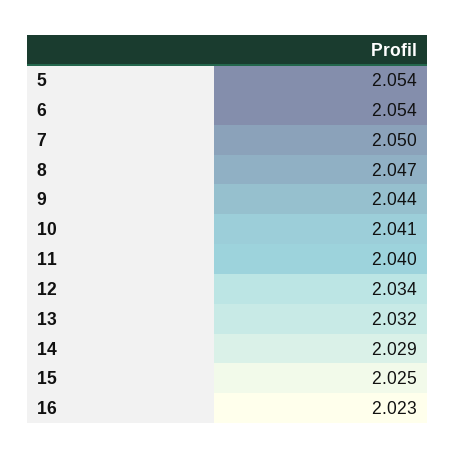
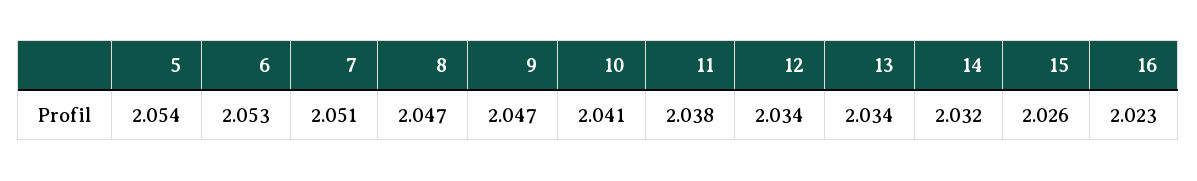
  {
    "5": 2.054,
-   "6": 2.054,
+   "6": 2.053,
-   "7": 2.05,
+   "7": 2.051,
    "8": 2.047,
-   "9": 2.044,
+   "9": 2.047,
    "10": 2.041,
-   "11": 2.04,
+   "11": 2.038,
    "12": 2.034,
-   "13": 2.032,
+   "13": 2.034,
-   "14": 2.029,
+   "14": 2.032,
-   "15": 2.025,
+   "15": 2.026,
    "16": 2.023
  }

